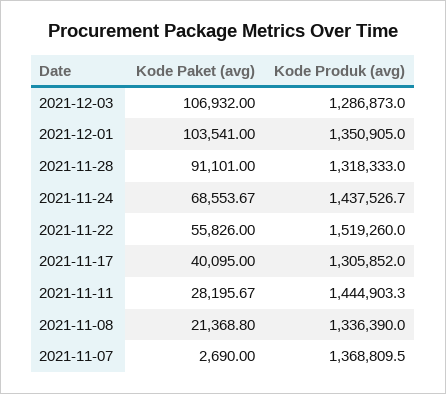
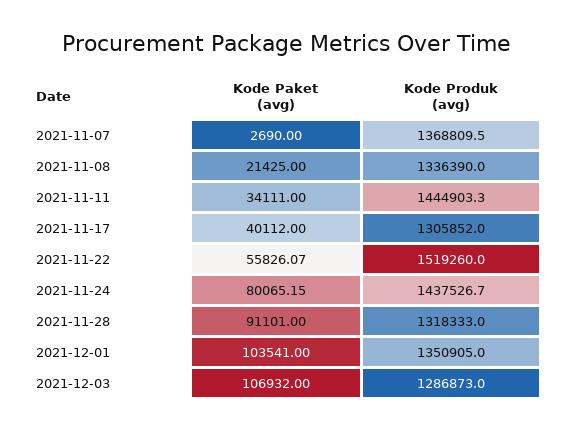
  {
    "Kode Paket (avg)": {
      "2021-12-03": 106932,
      "2021-12-01": 103541,
      "2021-11-28": 91101,
-     "2021-11-24": 68553.67,
+     "2021-11-24": 80065.15,
-     "2021-11-22": 55826,
+     "2021-11-22": 55826.07,
-     "2021-11-17": 40095,
+     "2021-11-17": 40112,
-     "2021-11-11": 28195.67,
+     "2021-11-11": 34111,
-     "2021-11-08": 21368.8,
+     "2021-11-08": 21425,
      "2021-11-07": 2690
    },
    "Kode Produk (avg)": {
      "2021-12-03": 1286873,
      "2021-12-01": 1350905,
      "2021-11-28": 1318333,
      "2021-11-24": 1437526.7,
      "2021-11-22": 1519260,
      "2021-11-17": 1305852,
      "2021-11-11": 1444903.3,
      "2021-11-08": 1336390,
      "2021-11-07": 1368809.5
    }
  }

